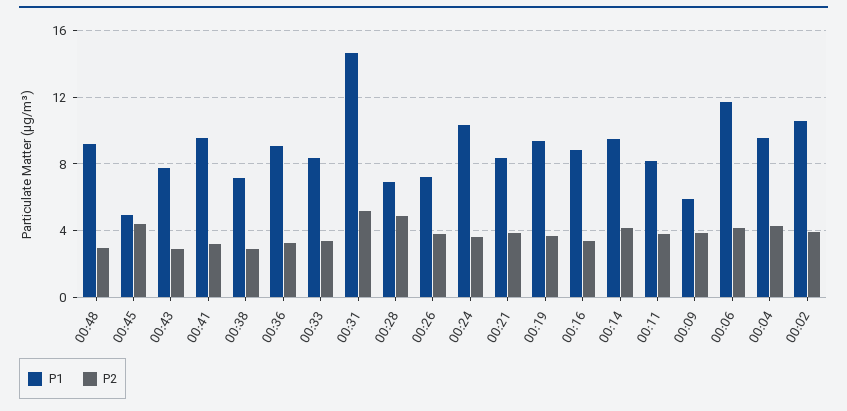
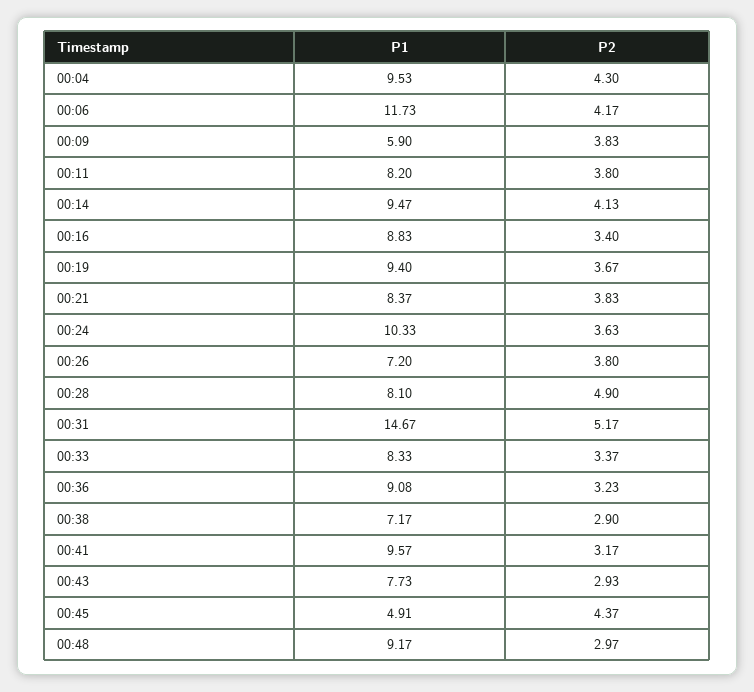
  {
    "P1": {
      "00:48": 9.17,
      "00:45": 4.91,
      "00:43": 7.73,
      "00:41": 9.57,
      "00:38": 7.17,
      "00:36": 9.08,
      "00:33": 8.33,
      "00:31": 14.67,
-     "00:28": 7,
+     "00:28": 8.1,
      "00:26": 7.2,
      "00:24": 10.33,
      "00:21": 8.37,
      "00:19": 9.4,
      "00:16": 8.83,
      "00:14": 9.47,
      "00:11": 8.2,
      "00:09": 5.9,
      "00:06": 11.73,
-     "00:04": 9.53,
+     "00:04": 9.53
-     "00:02": 10.5
    },
    "P2": {
      "00:48": 2.97,
      "00:45": 4.37,
      "00:43": 2.93,
      "00:41": 3.17,
      "00:38": 2.9,
      "00:36": 3.23,
      "00:33": 3.37,
      "00:31": 5.17,
      "00:28": 4.9,
      "00:26": 3.8,
      "00:24": 3.63,
      "00:21": 3.83,
      "00:19": 3.67,
      "00:16": 3.4,
      "00:14": 4.13,
      "00:11": 3.8,
      "00:09": 3.83,
      "00:06": 4.17,
-     "00:04": 4.3,
+     "00:04": 4.3
-     "00:02": 4
    }
  }

